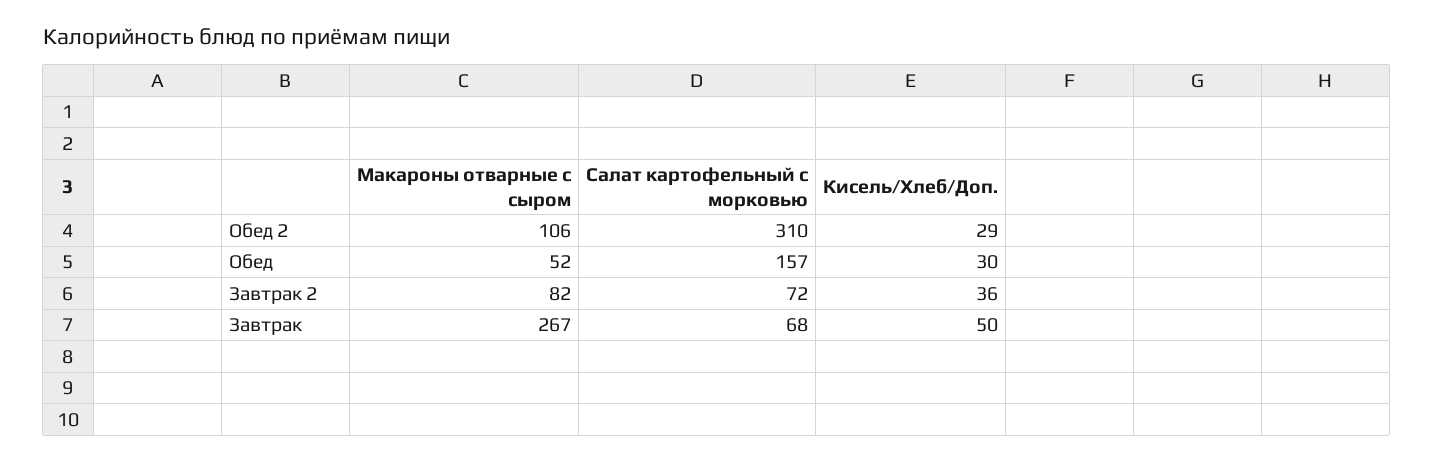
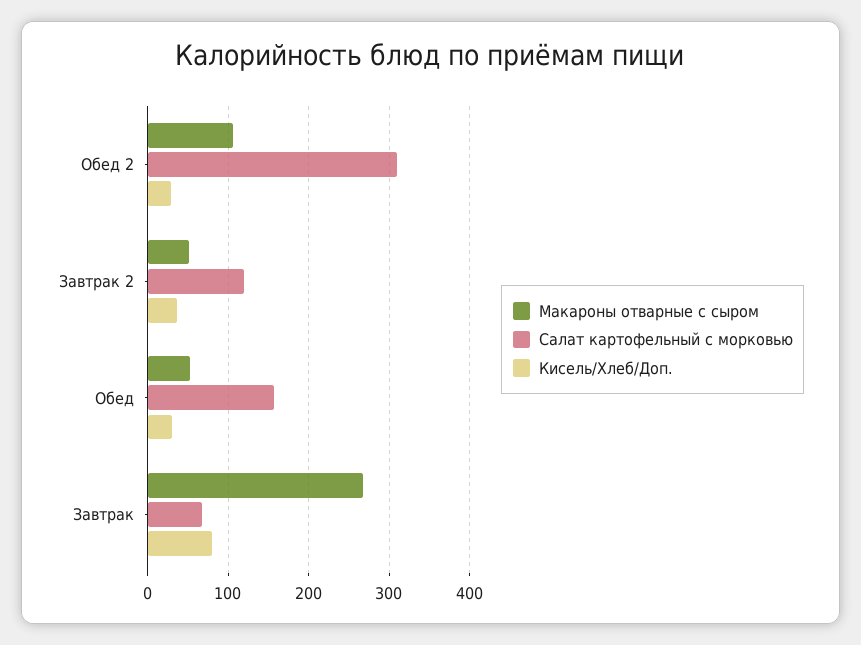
  {
    "Макароны отварные с сыром": {
      "Обед 2": 106,
      "Обед": 52,
-     "Завтрак 2": 82,
+     "Завтрак 2": 50,
      "Завтрак": 267
    },
    "Салат картофельный с морковью": {
      "Обед 2": 310,
      "Обед": 157,
-     "Завтрак 2": 72,
+     "Завтрак 2": 120,
      "Завтрак": 68
    },
    "Кисель/Хлеб/Доп.": {
      "Обед 2": 29,
      "Обед": 30,
      "Завтрак 2": 36,
-     "Завтрак": 50
+     "Завтрак": 80
    }
  }

